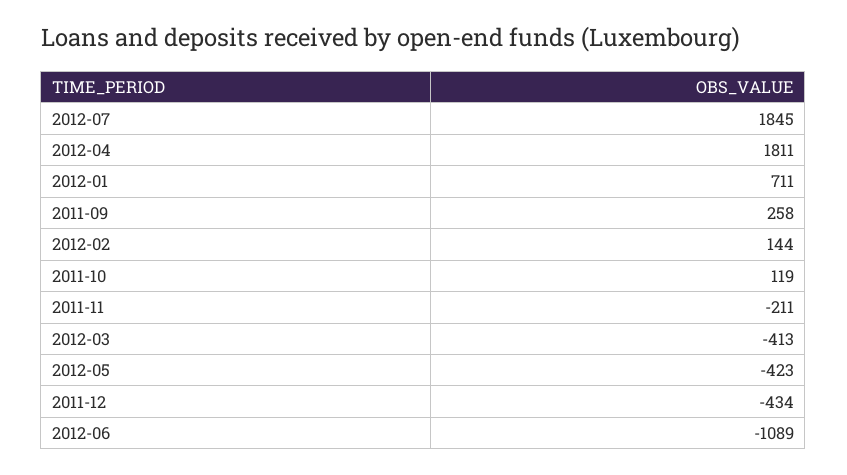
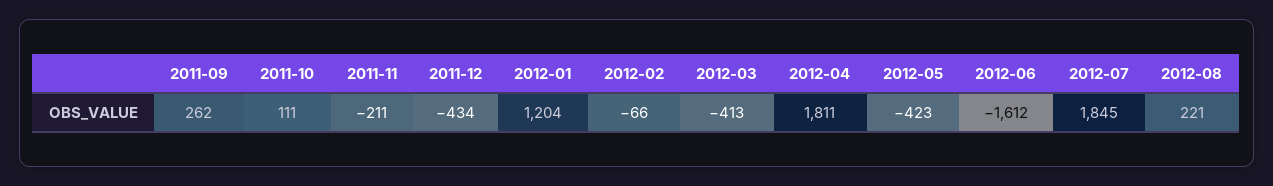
  {
    "2012-07": 1845,
    "2012-04": 1811,
-   "2012-01": 711,
+   "2012-01": 1204,
-   "2011-09": 258,
+   "2011-09": 262,
-   "2012-02": 144,
+   "2012-02": -66,
-   "2011-10": 119,
+   "2011-10": 111,
    "2011-11": -211,
    "2012-03": -413,
    "2012-05": -423,
    "2011-12": -434,
-   "2012-06": -1089
+   "2012-06": -1612,
+   "2012-08": 221
  }

